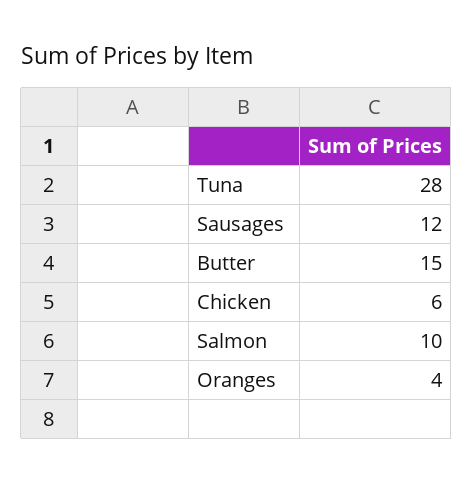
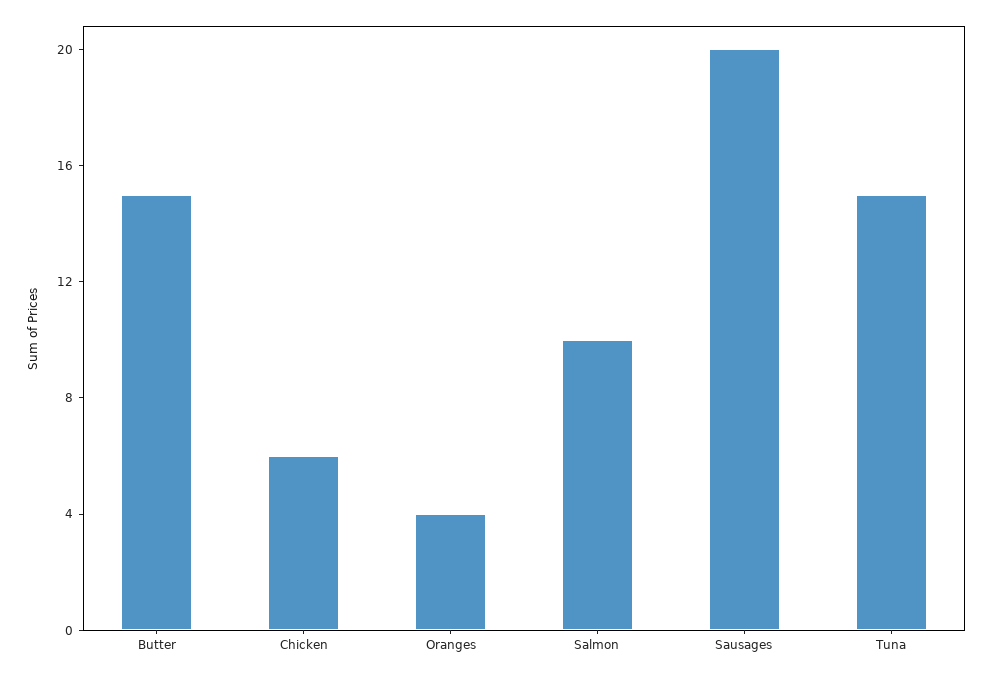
  {
-   "Tuna": 28,
+   "Tuna": 15,
-   "Sausages": 12,
+   "Sausages": 20,
    "Butter": 15,
    "Chicken": 6,
    "Salmon": 10,
    "Oranges": 4
  }

